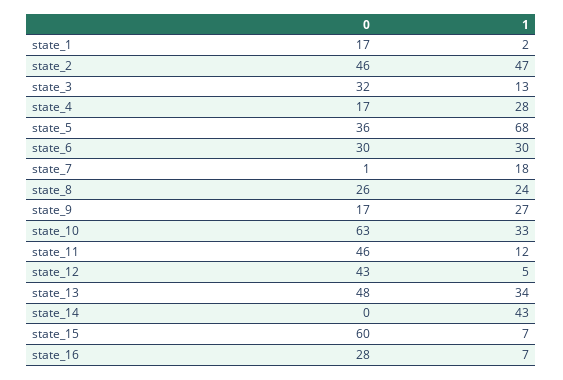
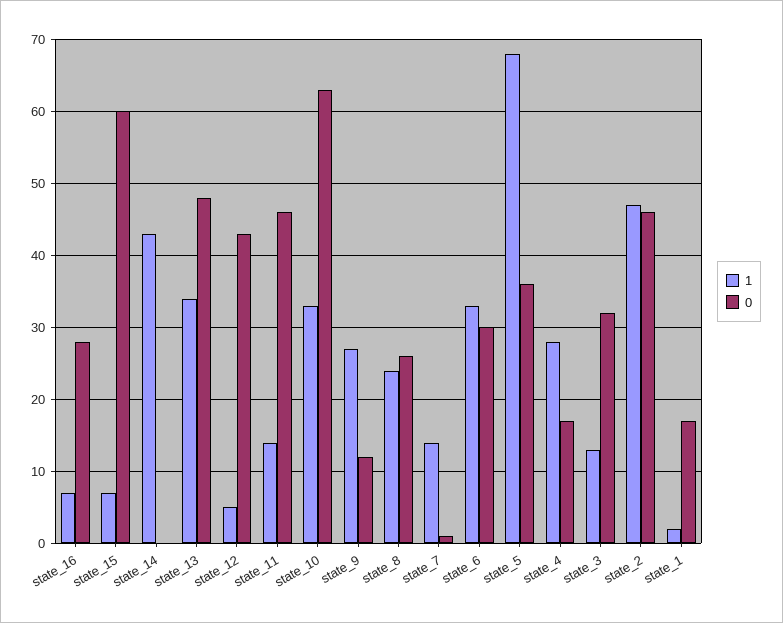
  {
    "0": {
      "state_1": 17,
      "state_2": 46,
      "state_3": 32,
      "state_4": 17,
      "state_5": 36,
      "state_6": 30,
      "state_7": 1,
      "state_8": 26,
-     "state_9": 17,
+     "state_9": 12,
      "state_10": 63,
      "state_11": 46,
      "state_12": 43,
      "state_13": 48,
      "state_14": 0,
      "state_15": 60,
      "state_16": 28
    },
    "1": {
      "state_1": 2,
      "state_2": 47,
      "state_3": 13,
      "state_4": 28,
      "state_5": 68,
-     "state_6": 30,
+     "state_6": 33,
-     "state_7": 18,
+     "state_7": 14,
      "state_8": 24,
      "state_9": 27,
      "state_10": 33,
-     "state_11": 12,
+     "state_11": 14,
      "state_12": 5,
      "state_13": 34,
      "state_14": 43,
      "state_15": 7,
      "state_16": 7
    }
  }

